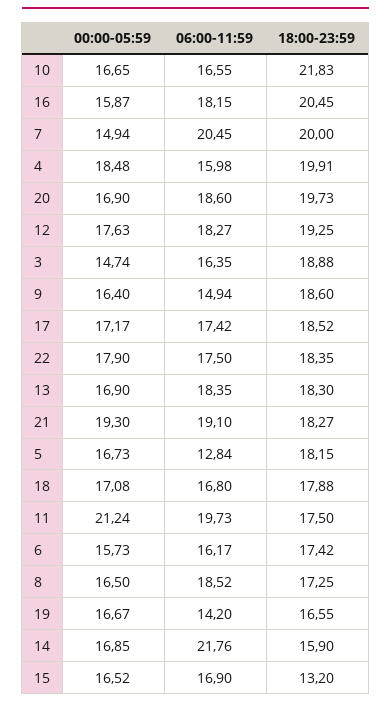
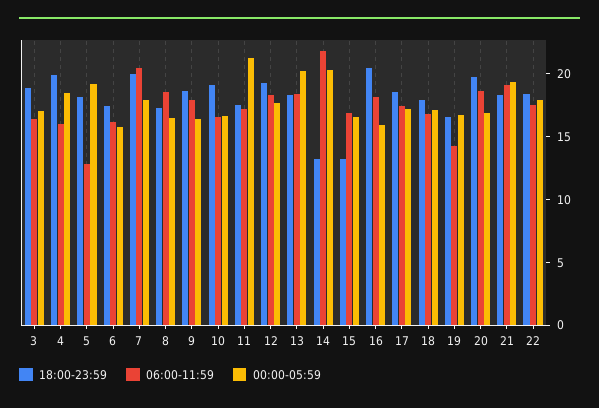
  {
    "00:00-05:59": {
      "10": 16.65,
      "16": 15.87,
-     "7": 14.94,
+     "7": 18,
      "4": 18.48,
      "20": 16.9,
      "12": 17.63,
-     "3": 14.74,
+     "3": 17,
      "9": 16.4,
      "17": 17.17,
      "22": 17.9,
-     "13": 16.9,
+     "13": 20,
      "21": 19.3,
-     "5": 16.73,
+     "5": 19,
      "18": 17.08,
      "11": 21.24,
      "6": 15.73,
      "8": 16.5,
      "19": 16.67,
-     "14": 16.85,
+     "14": 20,
      "15": 16.52
    },
    "06:00-11:59": {
      "10": 16.55,
      "16": 18.15,
      "7": 20.45,
      "4": 15.98,
      "20": 18.6,
      "12": 18.27,
      "3": 16.35,
-     "9": 14.94,
+     "9": 18,
      "17": 17.42,
      "22": 17.5,
      "13": 18.35,
      "21": 19.1,
      "5": 12.84,
      "18": 16.8,
-     "11": 19.73,
+     "11": 17,
      "6": 16.17,
      "8": 18.52,
      "19": 14.2,
      "14": 21.76,
      "15": 16.9
    },
    "18:00-23:59": {
-     "10": 21.83,
+     "10": 19,
      "16": 20.45,
      "7": 20,
      "4": 19.91,
      "20": 19.73,
      "12": 19.25,
      "3": 18.88,
      "9": 18.6,
      "17": 18.52,
      "22": 18.35,
      "13": 18.3,
      "21": 18.27,
      "5": 18.15,
      "18": 17.88,
      "11": 17.5,
      "6": 17.42,
      "8": 17.25,
      "19": 16.55,
-     "14": 15.9,
+     "14": 13,
      "15": 13.2
    }
  }

